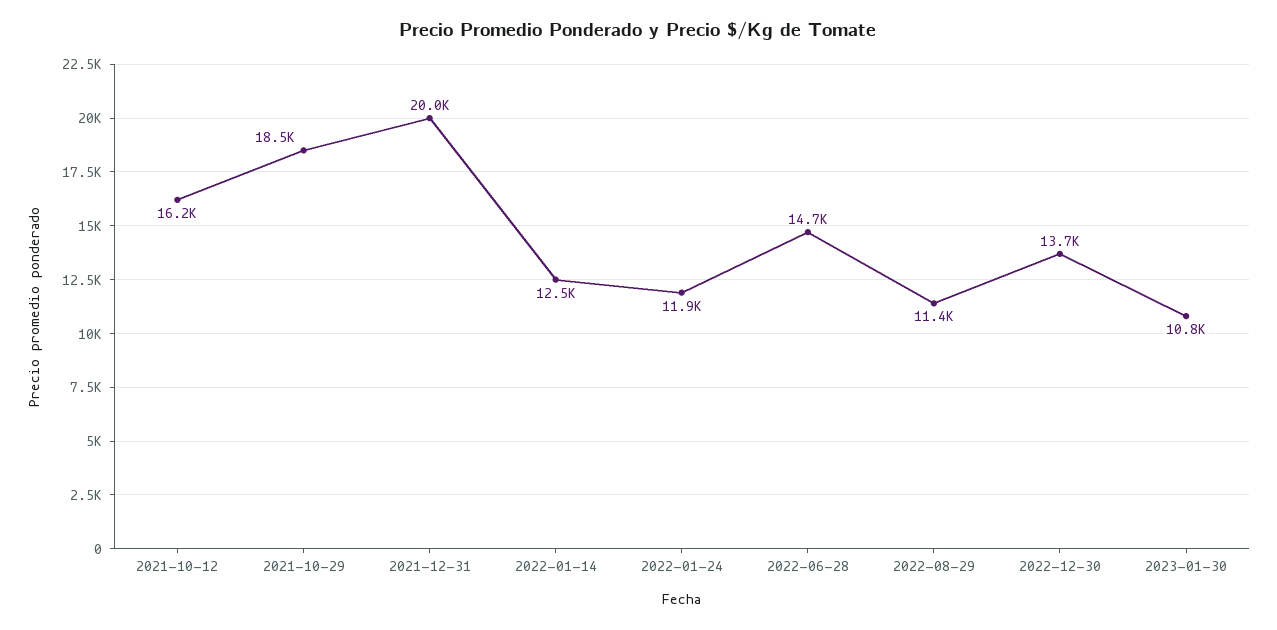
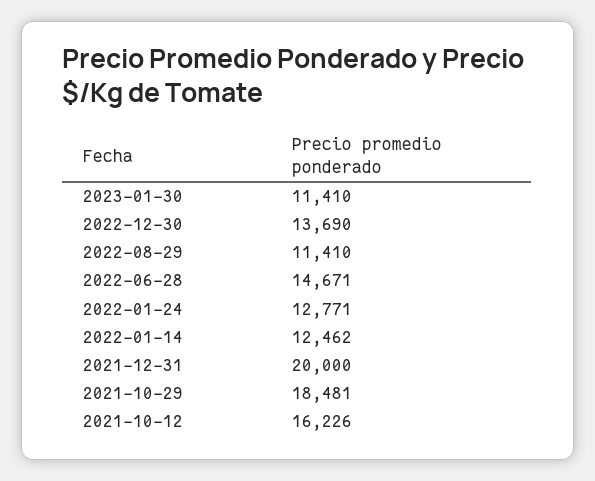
  {
    "2021-10-12": 16226,
    "2021-10-29": 18481,
    "2021-12-31": 20000,
    "2022-01-14": 12462,
-   "2022-01-24": 11900,
+   "2022-01-24": 12771,
    "2022-06-28": 14671,
    "2022-08-29": 11410,
    "2022-12-30": 13690,
-   "2023-01-30": 10800
+   "2023-01-30": 11410
  }

